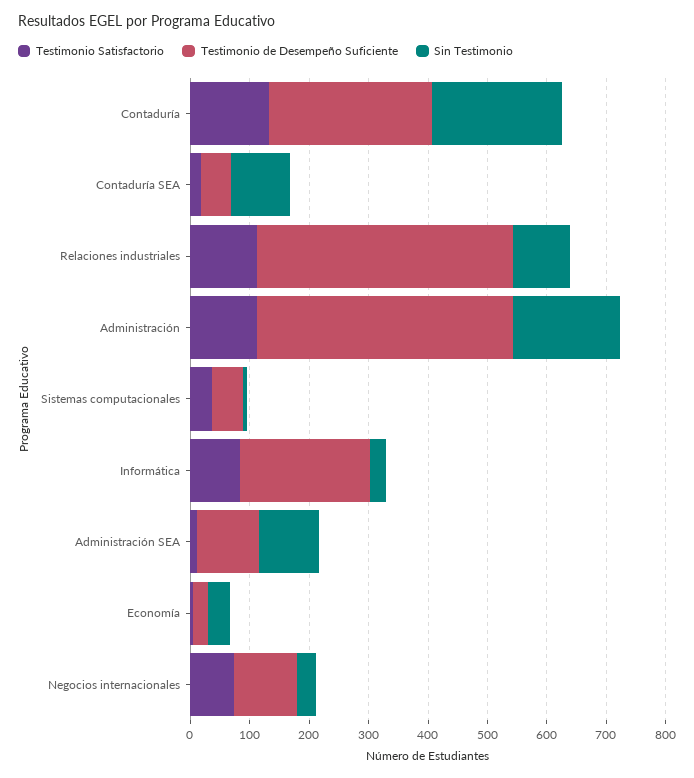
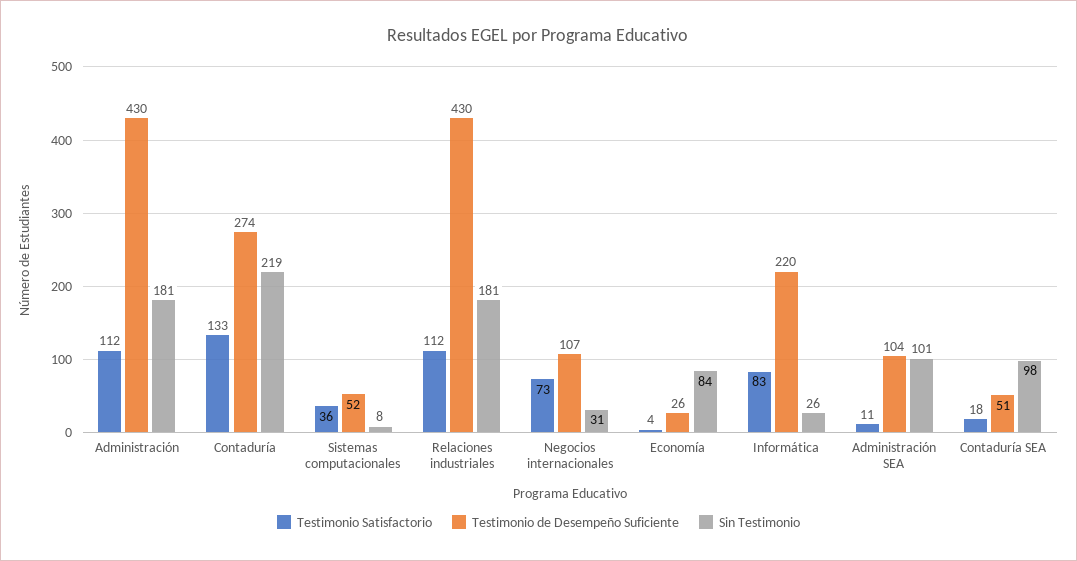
  {
    "Testimonio Satisfactorio": {
      "Contaduría": 133,
      "Contaduría SEA": 18,
      "Relaciones industriales": 112,
      "Administración": 112,
      "Sistemas computacionales": 36,
      "Informática": 83,
      "Administración SEA": 11,
      "Economía": 4,
      "Negocios internacionales": 73
    },
    "Testimonio de Desempeño Suficiente": {
      "Contaduría": 274,
      "Contaduría SEA": 51,
      "Relaciones industriales": 430,
      "Administración": 430,
      "Sistemas computacionales": 52,
      "Informática": 220,
      "Administración SEA": 104,
      "Economía": 26,
      "Negocios internacionales": 107
    },
    "Sin Testimonio": {
      "Contaduría": 219,
      "Contaduría SEA": 98,
-     "Relaciones industriales": 100,
+     "Relaciones industriales": 181,
      "Administración": 181,
      "Sistemas computacionales": 8,
      "Informática": 26,
      "Administración SEA": 101,
-     "Economía": 40,
+     "Economía": 84,
      "Negocios internacionales": 31
    }
  }

